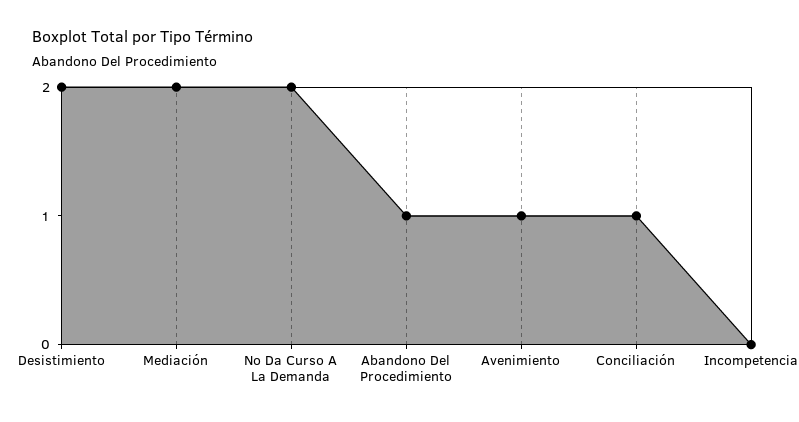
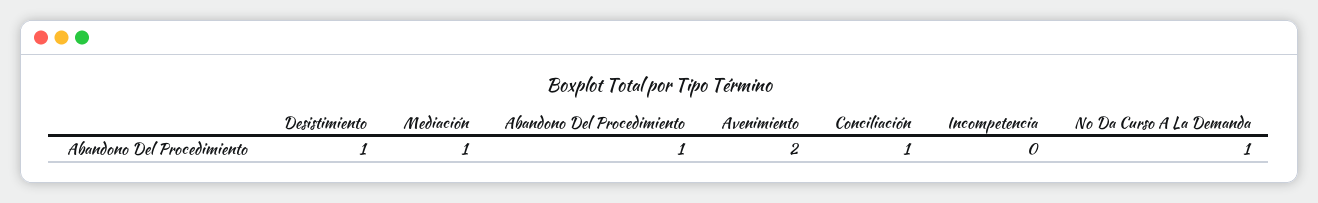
  {
-   "Desistimiento": 2,
+   "Desistimiento": 1,
-   "Mediación": 2,
+   "Mediación": 1,
-   "No Da Curso A La Demanda": 2,
+   "No Da Curso A La Demanda": 1,
    "Abandono Del Procedimiento": 1,
-   "Avenimiento": 1,
+   "Avenimiento": 2,
    "Conciliación": 1,
    "Incompetencia": 0
  }

